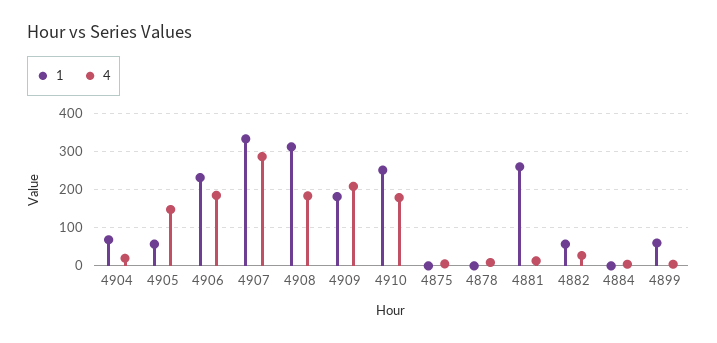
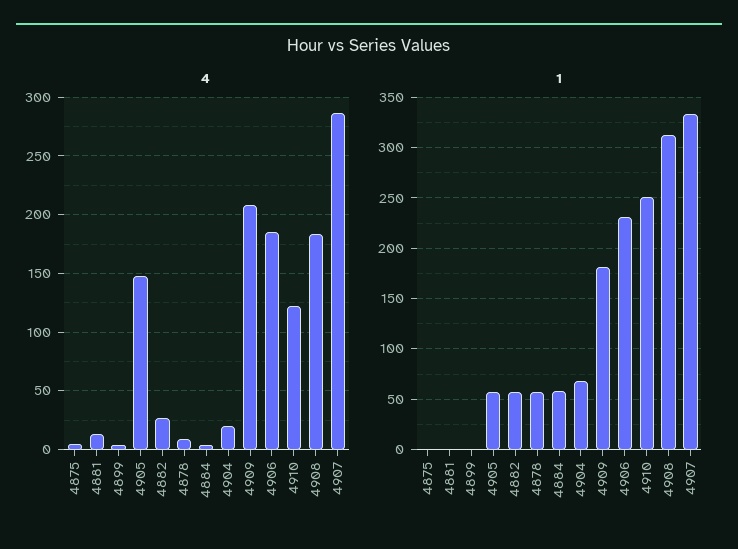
  {
    "1": {
      "4904": 70,
      "4905": 60,
      "4906": 230,
      "4907": 330,
      "4908": 310,
      "4909": 180,
      "4910": 250,
      "4875": 0,
-     "4878": 0,
+     "4878": 60,
-     "4881": 260,
+     "4881": 0,
      "4882": 60,
-     "4884": 0,
+     "4884": 60,
-     "4899": 60
+     "4899": 0
    },
    "4": {
      "4904": 20,
      "4905": 150,
      "4906": 190,
      "4907": 290,
      "4908": 180,
      "4909": 210,
-     "4910": 180,
+     "4910": 120,
      "4875": 10,
      "4878": 10,
      "4881": 10,
      "4882": 30,
      "4884": 0,
      "4899": 0
    }
  }

